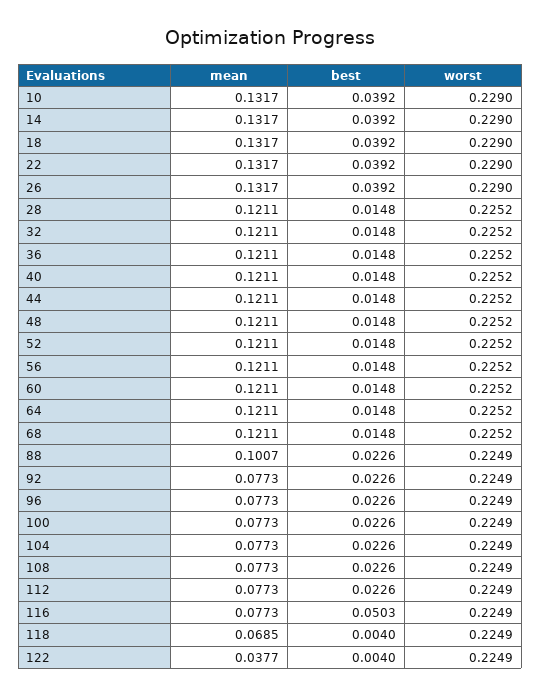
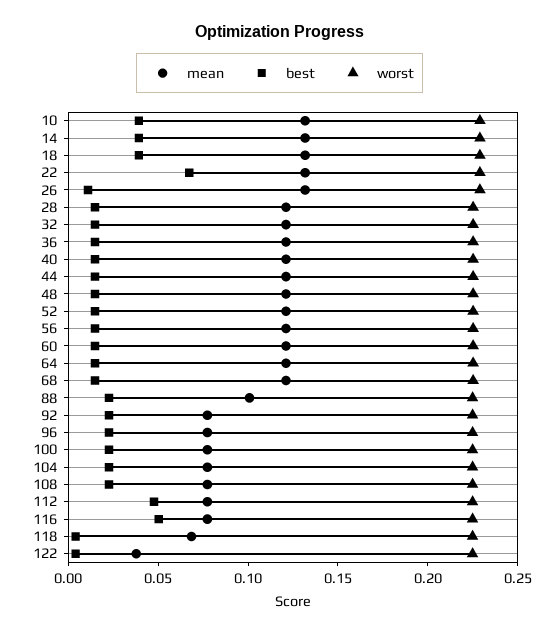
  {
    "mean": {
      "10": 0.1317,
      "14": 0.1317,
      "18": 0.1317,
      "22": 0.1317,
      "26": 0.1317,
      "28": 0.1211,
      "32": 0.1211,
      "36": 0.1211,
      "40": 0.1211,
      "44": 0.1211,
      "48": 0.1211,
      "52": 0.1211,
      "56": 0.1211,
      "60": 0.1211,
      "64": 0.1211,
      "68": 0.1211,
      "88": 0.1007,
      "92": 0.0773,
      "96": 0.0773,
      "100": 0.0773,
      "104": 0.0773,
      "108": 0.0773,
      "112": 0.0773,
      "116": 0.0773,
      "118": 0.0685,
      "122": 0.0377
    },
    "best": {
      "10": 0.0392,
      "14": 0.0392,
      "18": 0.0392,
-     "22": 0.0392,
+     "22": 0.07,
-     "26": 0.0392,
+     "26": 0.01,
      "28": 0.0148,
      "32": 0.0148,
      "36": 0.0148,
      "40": 0.0148,
      "44": 0.0148,
      "48": 0.0148,
      "52": 0.0148,
      "56": 0.0148,
      "60": 0.0148,
      "64": 0.0148,
      "68": 0.0148,
      "88": 0.0226,
      "92": 0.0226,
      "96": 0.0226,
      "100": 0.0226,
      "104": 0.0226,
      "108": 0.0226,
-     "112": 0.0226,
+     "112": 0.05,
      "116": 0.0503,
      "118": 0.004,
      "122": 0.004
    },
    "worst": {
      "10": 0.229,
      "14": 0.229,
      "18": 0.229,
      "22": 0.229,
      "26": 0.229,
      "28": 0.2252,
      "32": 0.2252,
      "36": 0.2252,
      "40": 0.2252,
      "44": 0.2252,
      "48": 0.2252,
      "52": 0.2252,
      "56": 0.2252,
      "60": 0.2252,
      "64": 0.2252,
      "68": 0.2252,
      "88": 0.2249,
      "92": 0.2249,
      "96": 0.2249,
      "100": 0.2249,
      "104": 0.2249,
      "108": 0.2249,
      "112": 0.2249,
      "116": 0.2249,
      "118": 0.2249,
      "122": 0.2249
    }
  }

